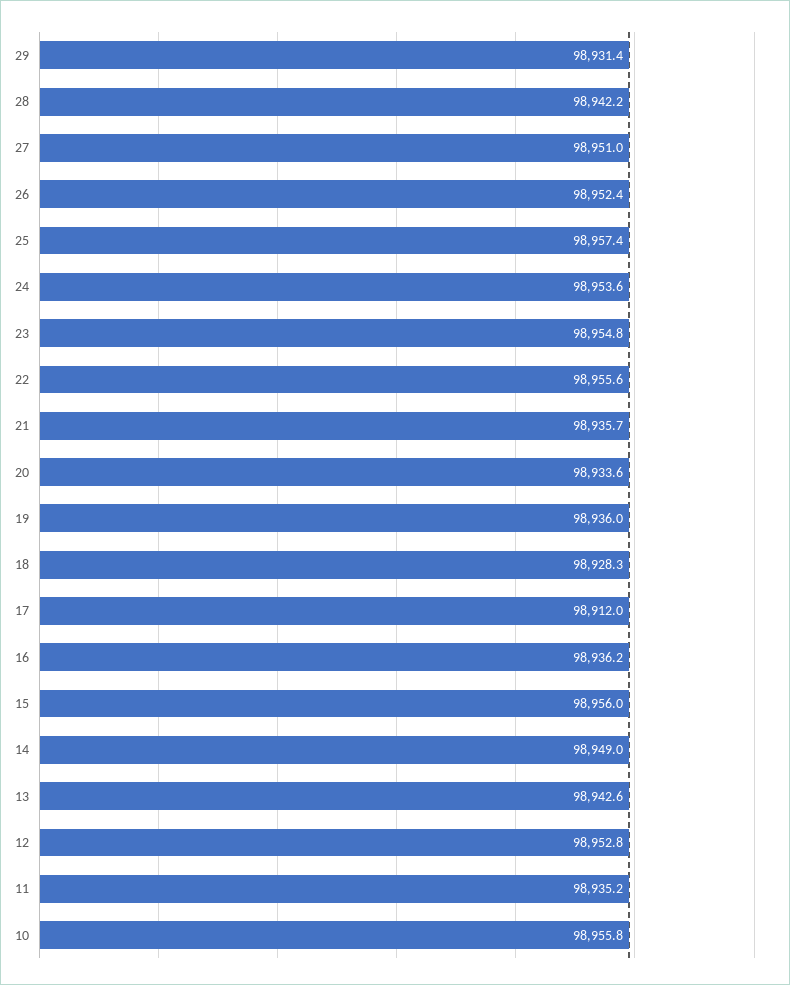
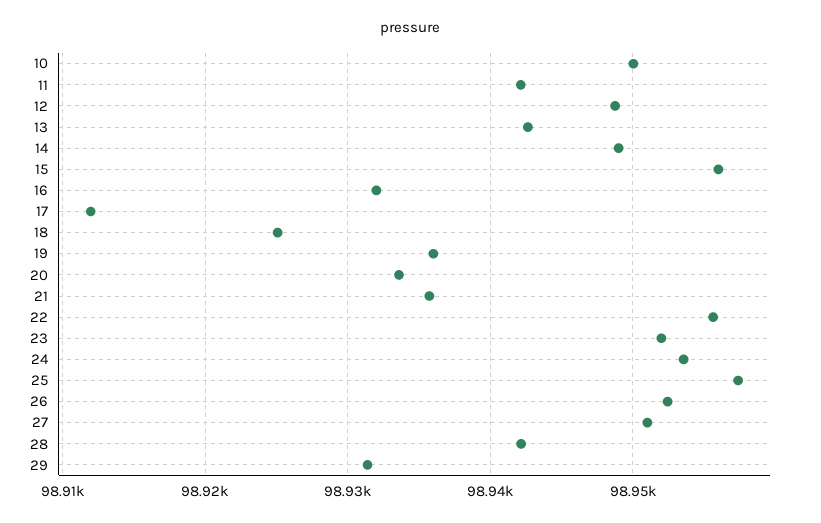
  {
    "29": 98931.4,
    "28": 98942.2,
    "27": 98951,
    "26": 98952.4,
    "25": 98957.4,
    "24": 98953.6,
-   "23": 98954.8,
+   "23": 98952,
    "22": 98955.6,
    "21": 98935.7,
    "20": 98933.6,
    "19": 98936,
-   "18": 98928.3,
+   "18": 98925,
    "17": 98912,
-   "16": 98936.2,
+   "16": 98932,
    "15": 98956,
    "14": 98949,
    "13": 98942.6,
-   "12": 98952.8,
+   "12": 98949,
-   "11": 98935.2,
+   "11": 98942,
-   "10": 98955.8
+   "10": 98950
  }

